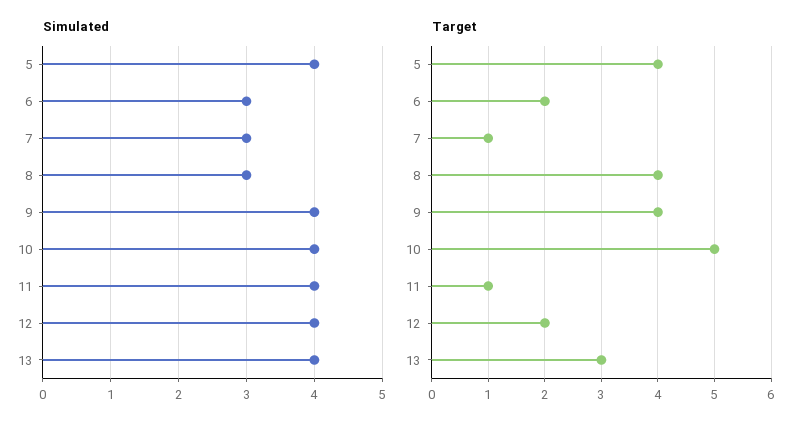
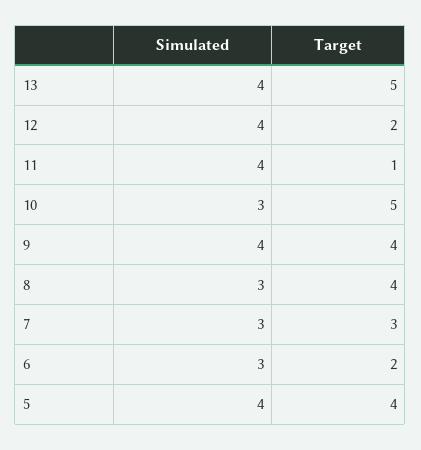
  {
    "Simulated": {
      "5": 4,
      "6": 3,
      "7": 3,
      "8": 3,
      "9": 4,
-     "10": 4,
+     "10": 3,
      "11": 4,
      "12": 4,
      "13": 4
    },
    "Target": {
      "5": 4,
      "6": 2,
-     "7": 1,
+     "7": 3,
      "8": 4,
      "9": 4,
      "10": 5,
      "11": 1,
      "12": 2,
-     "13": 3
+     "13": 5
    }
  }

